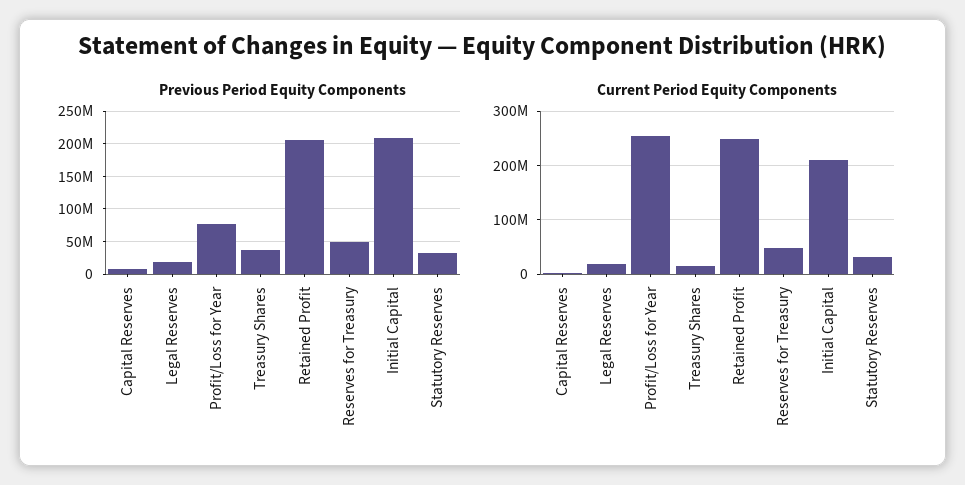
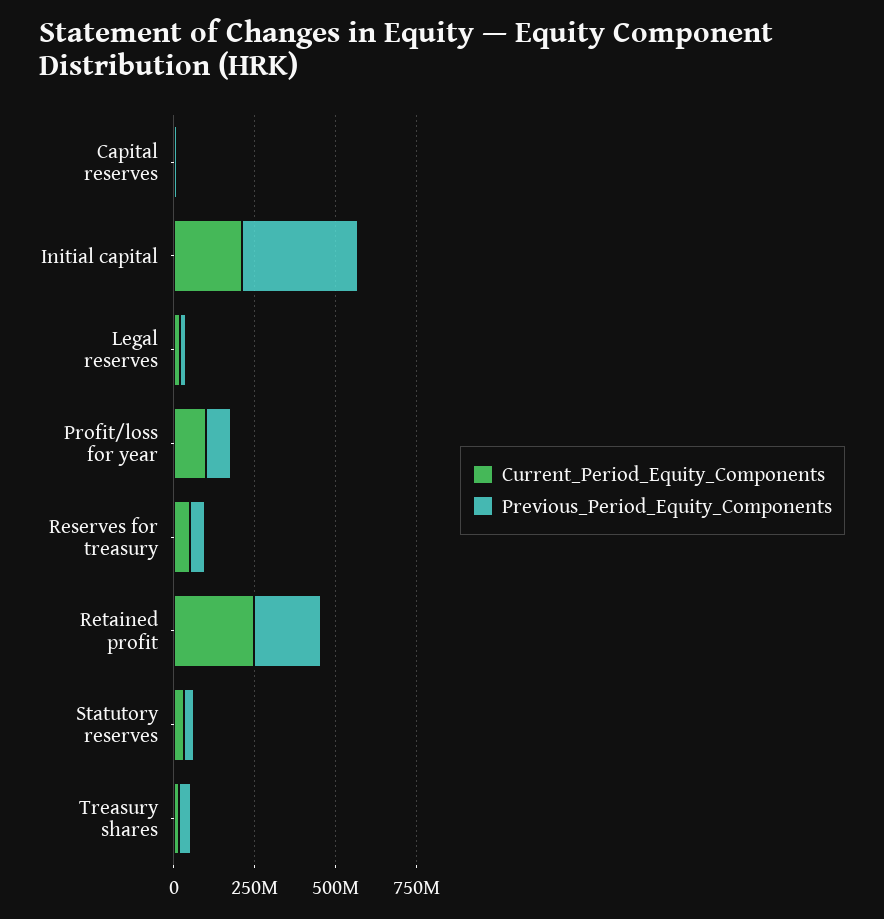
  {
    "Previous Period Equity Components": {
      "Capital Reserves": 10000000,
      "Legal Reserves": 20000000,
      "Profit/Loss for Year": 80000000,
      "Treasury Shares": 40000000,
      "Retained Profit": 210000000,
      "Reserves for Treasury": 50000000,
-     "Initial Capital": 210000000,
+     "Initial Capital": 350000000,
      "Statutory Reserves": 30000000
    },
    "Current Period Equity Components": {
      "Capital Reserves": 0,
      "Legal Reserves": 20000000,
-     "Profit/Loss for Year": 260000000,
+     "Profit/Loss for Year": 100000000,
      "Treasury Shares": 20000000,
      "Retained Profit": 240000000,
      "Reserves for Treasury": 40000000,
      "Initial Capital": 200000000,
      "Statutory Reserves": 40000000
    }
  }

